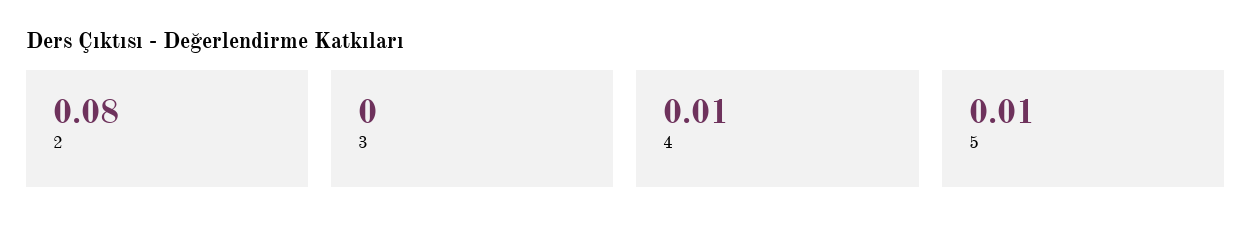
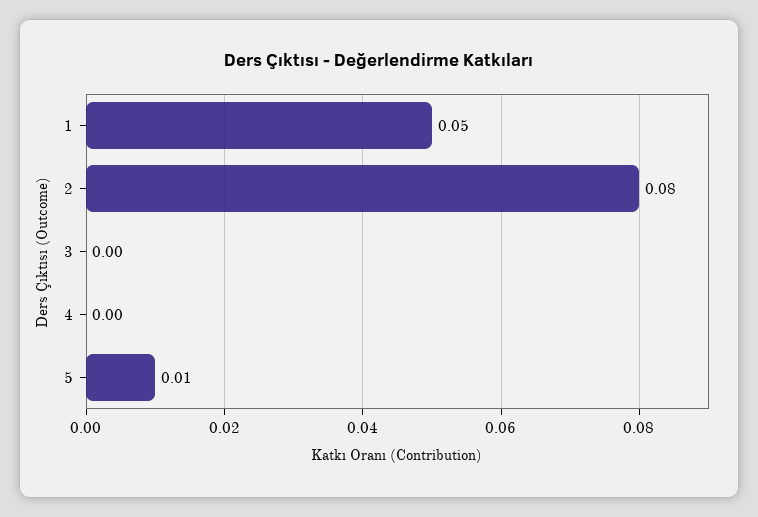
  {
    "2": 0.08,
    "3": 0,
-   "4": 0.01,
+   "4": 0,
-   "5": 0.01
+   "5": 0.01,
+   "1": 0.05
  }

